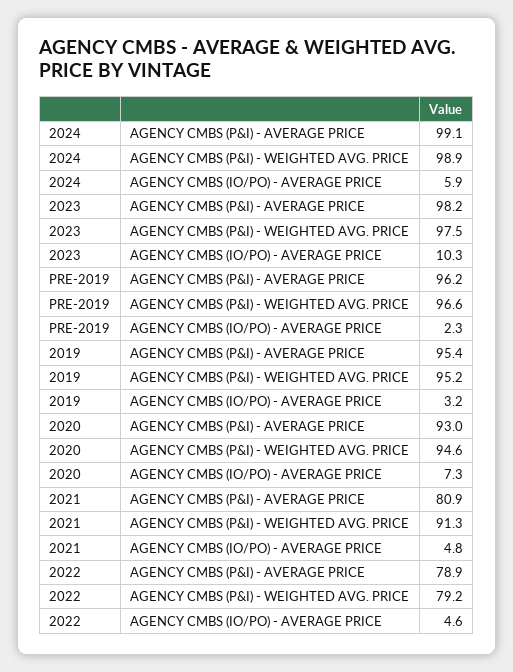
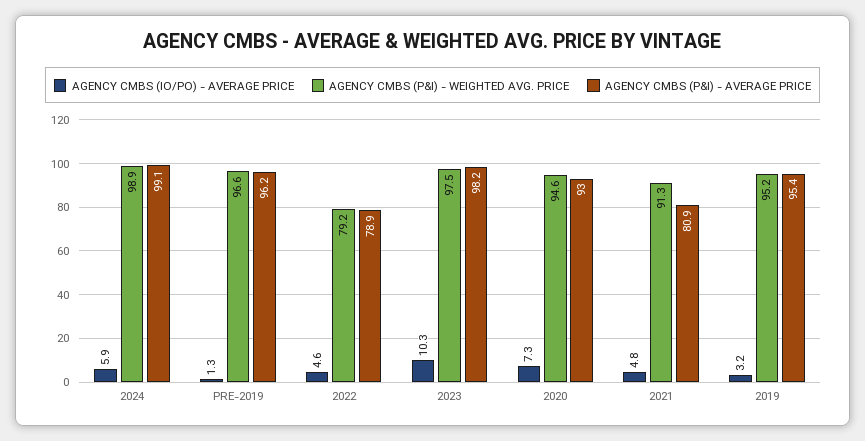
  {
    "AGENCY CMBS (P&I) - AVERAGE PRICE": {
      "2024": 99.1,
      "2023": 98.2,
      "PRE-2019": 96.2,
      "2019": 95.4,
      "2020": 93,
      "2021": 80.9,
      "2022": 78.9
    },
    "AGENCY CMBS (P&I) - WEIGHTED AVG. PRICE": {
      "2024": 98.9,
      "2023": 97.5,
      "PRE-2019": 96.6,
      "2019": 95.2,
      "2020": 94.6,
      "2021": 91.3,
      "2022": 79.2
    },
    "AGENCY CMBS (IO/PO) - AVERAGE PRICE": {
      "2024": 5.9,
      "2023": 10.3,
-     "PRE-2019": 2.3,
+     "PRE-2019": 1.3,
      "2019": 3.2,
      "2020": 7.3,
      "2021": 4.8,
      "2022": 4.6
    }
  }

